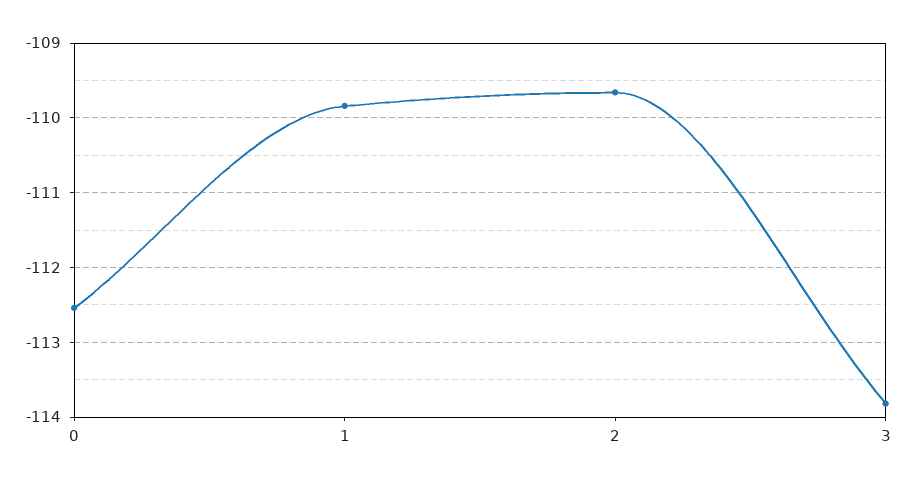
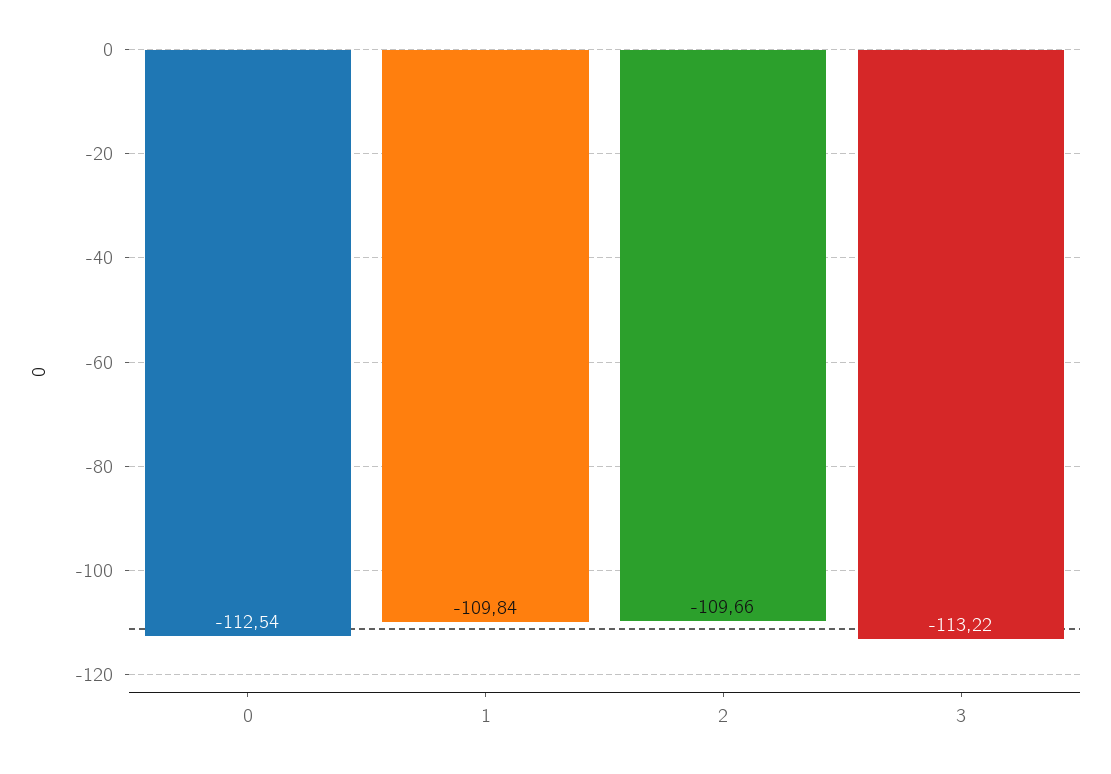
  {
    "0": -112.54,
    "1": -109.84,
    "2": -109.66,
-   "3": -113.8
+   "3": -113.22
  }

